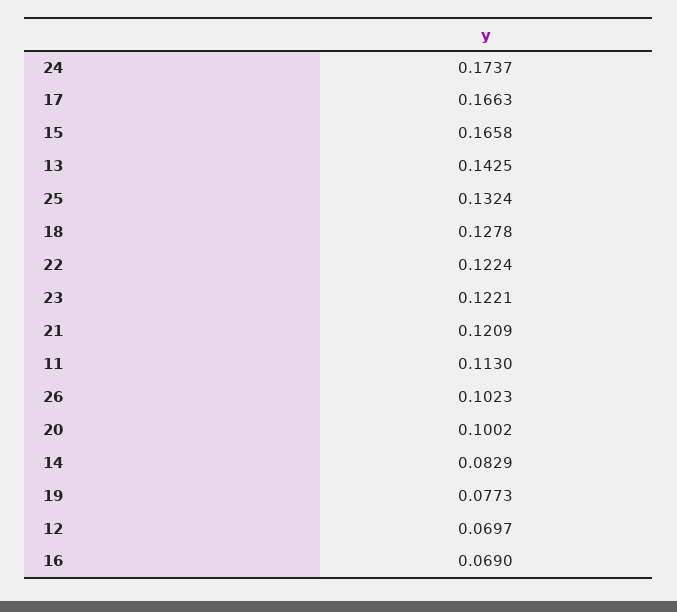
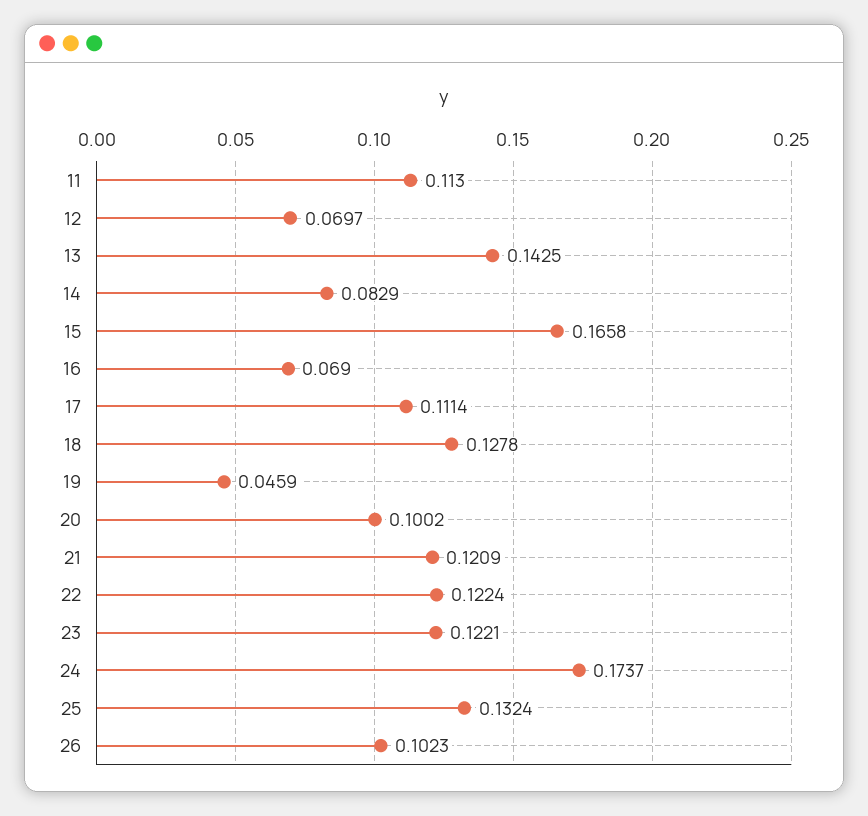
  {
    "24": 0.1737,
-   "17": 0.1663,
+   "17": 0.1114,
    "15": 0.1658,
    "13": 0.1425,
    "25": 0.1324,
    "18": 0.1278,
    "22": 0.1224,
    "23": 0.1221,
    "21": 0.1209,
    "11": 0.113,
    "26": 0.1023,
    "20": 0.1002,
    "14": 0.0829,
-   "19": 0.0773,
+   "19": 0.0459,
    "12": 0.0697,
    "16": 0.069
  }

